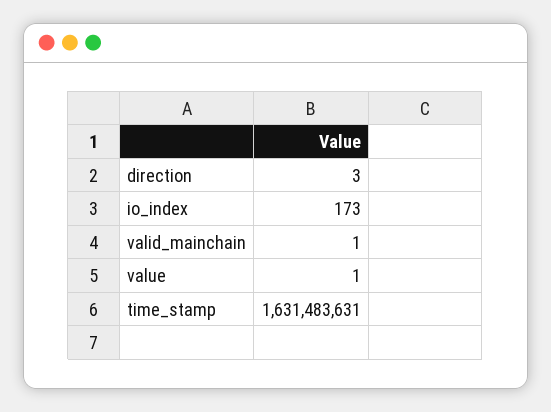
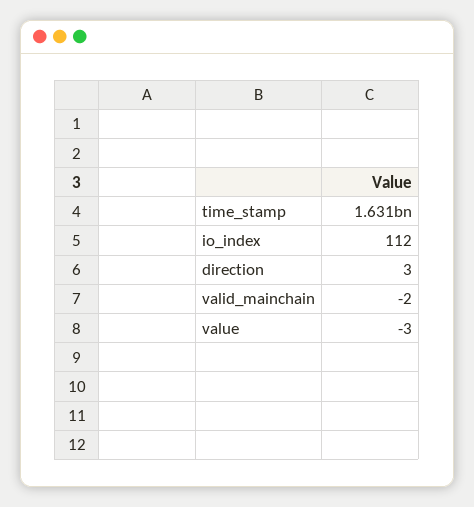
  {
    "direction": 3,
-   "io_index": 173,
+   "io_index": 112,
-   "valid_mainchain": 1,
+   "valid_mainchain": -2,
-   "value": 1,
+   "value": -3,
    "time_stamp": 1631483631
  }

